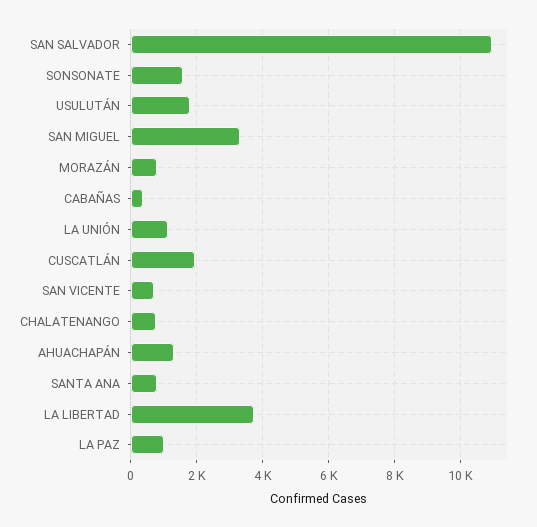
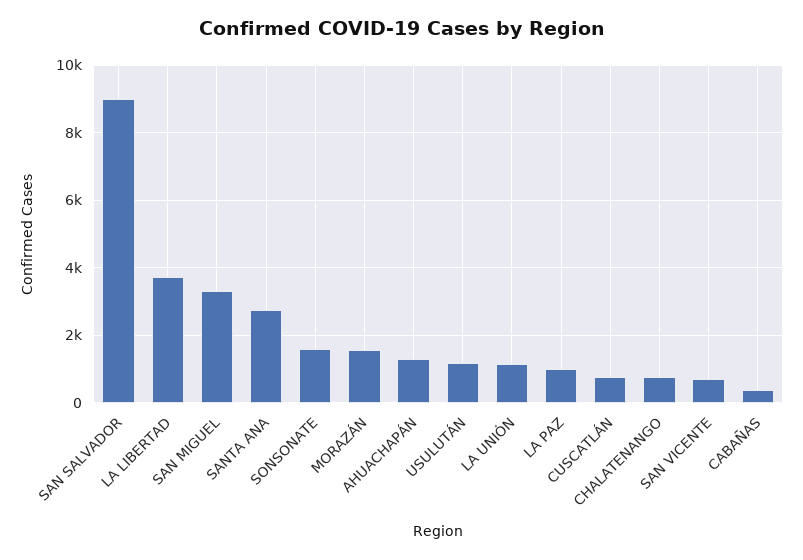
  {
-   "SAN SALVADOR": 11000,
+   "SAN SALVADOR": 9000,
    "SONSONATE": 1600,
-   "USULUTÁN": 1800,
+   "USULUTÁN": 1200,
    "SAN MIGUEL": 3200,
-   "MORAZÁN": 800,
+   "MORAZÁN": 1600,
    "CABAÑAS": 400,
    "LA UNIÓN": 1200,
-   "CUSCATLÁN": 2000,
+   "CUSCATLÁN": 800,
    "SAN VICENTE": 800,
    "CHALATENANGO": 800,
    "AHUACHAPÁN": 1400,
-   "SANTA ANA": 800,
+   "SANTA ANA": 2800,
    "LA LIBERTAD": 3800,
    "LA PAZ": 1000
  }

